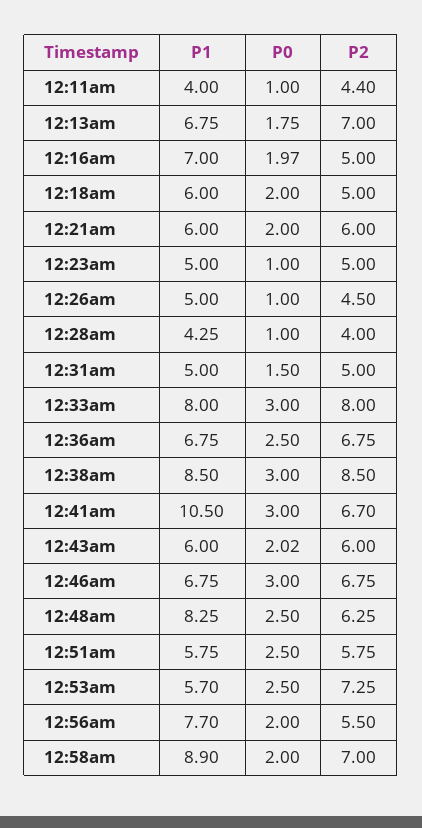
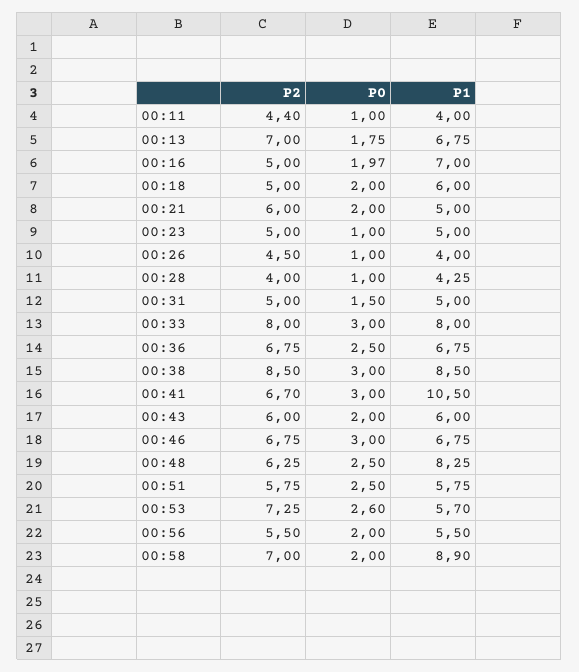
  {
    "P1": {
      "12:11am": 4,
      "12:13am": 6.75,
      "12:16am": 7,
      "12:18am": 6,
-     "12:21am": 6,
+     "12:21am": 5,
      "12:23am": 5,
-     "12:26am": 5,
+     "12:26am": 4,
      "12:28am": 4.25,
      "12:31am": 5,
      "12:33am": 8,
      "12:36am": 6.75,
      "12:38am": 8.5,
      "12:41am": 10.5,
      "12:43am": 6,
      "12:46am": 6.75,
      "12:48am": 8.25,
      "12:51am": 5.75,
      "12:53am": 5.7,
-     "12:56am": 7.7,
+     "12:56am": 5.5,
      "12:58am": 8.9
    },
    "P0": {
      "12:11am": 1,
      "12:13am": 1.75,
      "12:16am": 1.97,
      "12:18am": 2,
      "12:21am": 2,
      "12:23am": 1,
      "12:26am": 1,
      "12:28am": 1,
      "12:31am": 1.5,
      "12:33am": 3,
      "12:36am": 2.5,
      "12:38am": 3,
      "12:41am": 3,
-     "12:43am": 2.02,
+     "12:43am": 2,
      "12:46am": 3,
      "12:48am": 2.5,
      "12:51am": 2.5,
-     "12:53am": 2.5,
+     "12:53am": 2.6,
      "12:56am": 2,
      "12:58am": 2
    },
    "P2": {
      "12:11am": 4.4,
      "12:13am": 7,
      "12:16am": 5,
      "12:18am": 5,
      "12:21am": 6,
      "12:23am": 5,
      "12:26am": 4.5,
      "12:28am": 4,
      "12:31am": 5,
      "12:33am": 8,
      "12:36am": 6.75,
      "12:38am": 8.5,
      "12:41am": 6.7,
      "12:43am": 6,
      "12:46am": 6.75,
      "12:48am": 6.25,
      "12:51am": 5.75,
      "12:53am": 7.25,
      "12:56am": 5.5,
      "12:58am": 7
    }
  }

